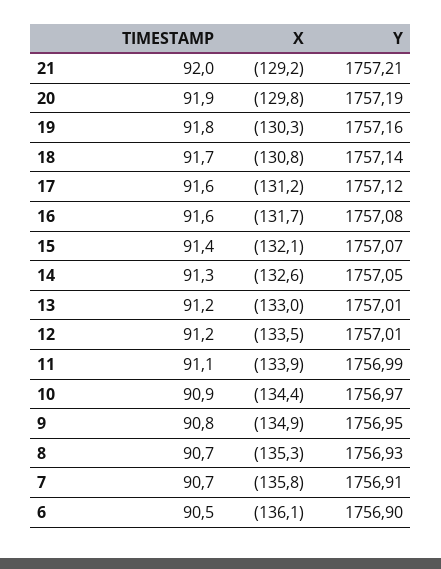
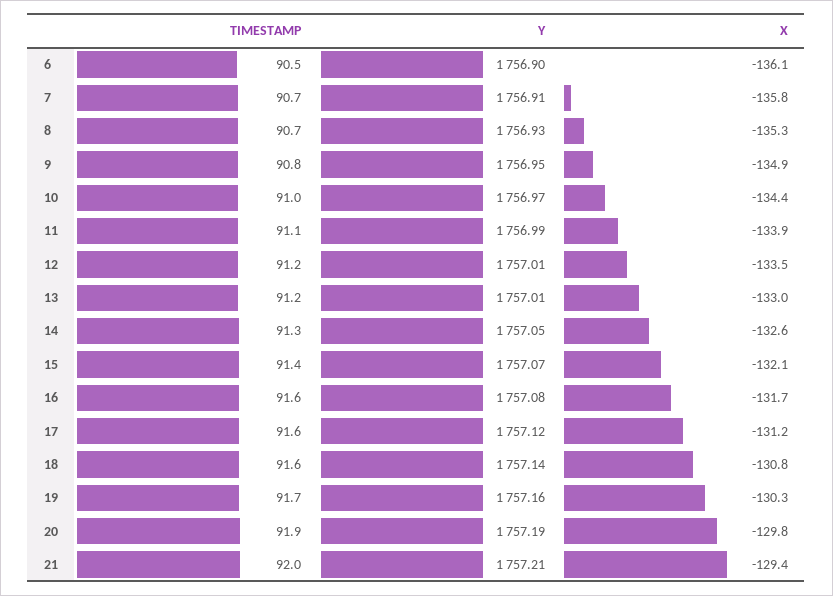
  {
    "TIMESTAMP": {
      "21": 92,
      "20": 91.9,
-     "19": 91.8,
+     "19": 91.7,
-     "18": 91.7,
+     "18": 91.6,
      "17": 91.6,
      "16": 91.6,
      "15": 91.4,
      "14": 91.3,
      "13": 91.2,
      "12": 91.2,
      "11": 91.1,
-     "10": 90.9,
+     "10": 91,
      "9": 90.8,
      "8": 90.7,
      "7": 90.7,
      "6": 90.5
    },
    "X": {
-     "21": -129.2,
+     "21": -129.4,
      "20": -129.8,
      "19": -130.3,
      "18": -130.8,
      "17": -131.2,
      "16": -131.7,
      "15": -132.1,
      "14": -132.6,
      "13": -133,
      "12": -133.5,
      "11": -133.9,
      "10": -134.4,
      "9": -134.9,
      "8": -135.3,
      "7": -135.8,
      "6": -136.1
    },
    "Y": {
      "21": 1757.21,
      "20": 1757.19,
      "19": 1757.16,
      "18": 1757.14,
      "17": 1757.12,
      "16": 1757.08,
      "15": 1757.07,
      "14": 1757.05,
      "13": 1757.01,
      "12": 1757.01,
      "11": 1756.99,
      "10": 1756.97,
      "9": 1756.95,
      "8": 1756.93,
      "7": 1756.91,
      "6": 1756.9
    }
  }

